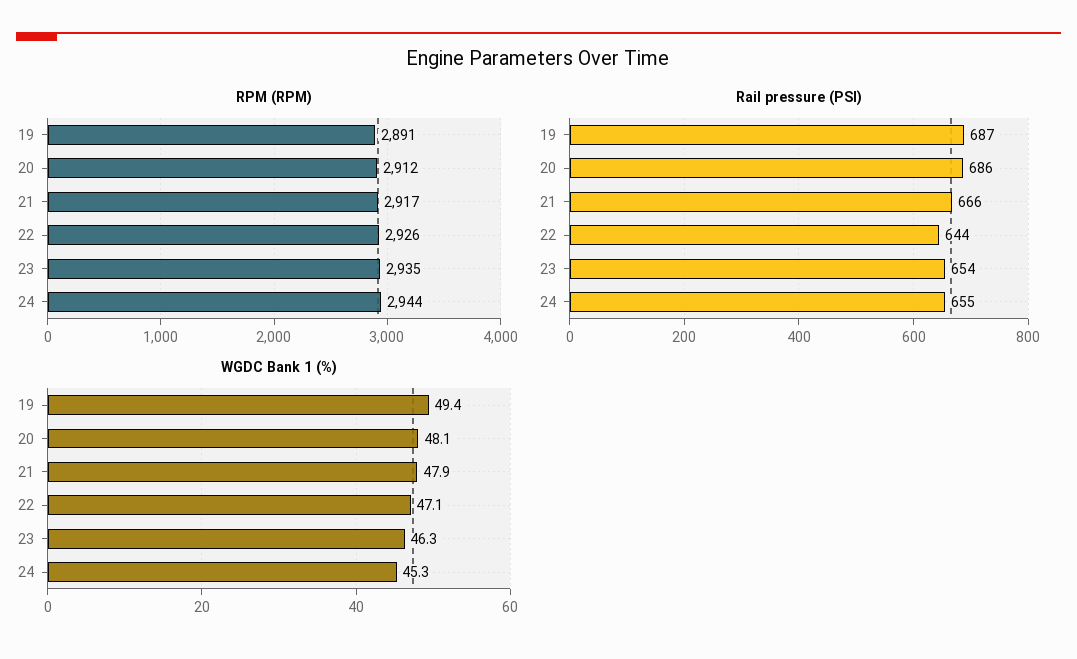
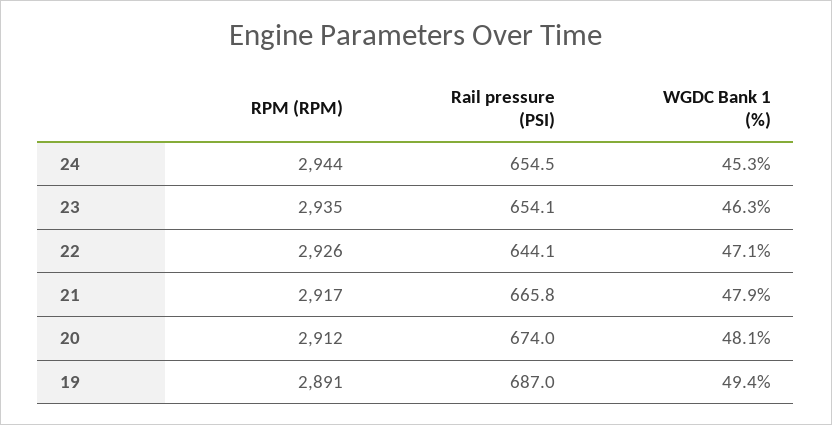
  {
    "RPM (RPM)": {
      "19": 2891,
      "20": 2912,
      "21": 2917,
      "22": 2926,
      "23": 2935,
      "24": 2944
    },
    "Rail pressure (PSI)": {
      "19": 687,
-     "20": 686,
+     "20": 674,
      "21": 665.8,
      "22": 644.1,
      "23": 654.1,
      "24": 654.5
    },
    "WGDC Bank 1 (%)": {
      "19": 49.4,
      "20": 48.1,
      "21": 47.9,
      "22": 47.1,
      "23": 46.3,
      "24": 45.3
    }
  }

